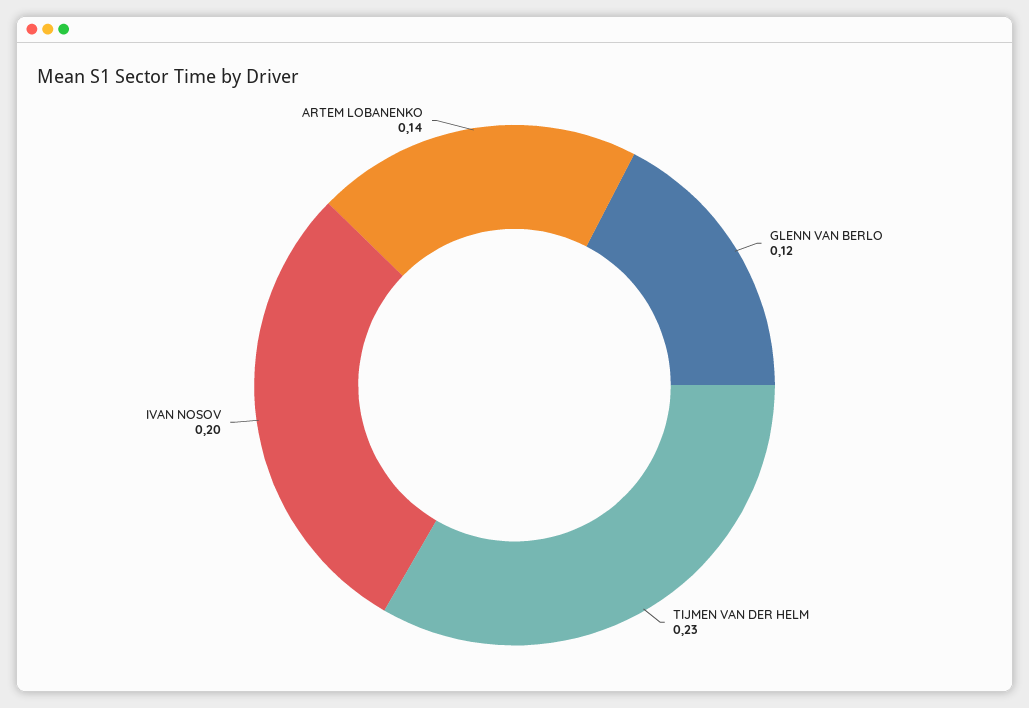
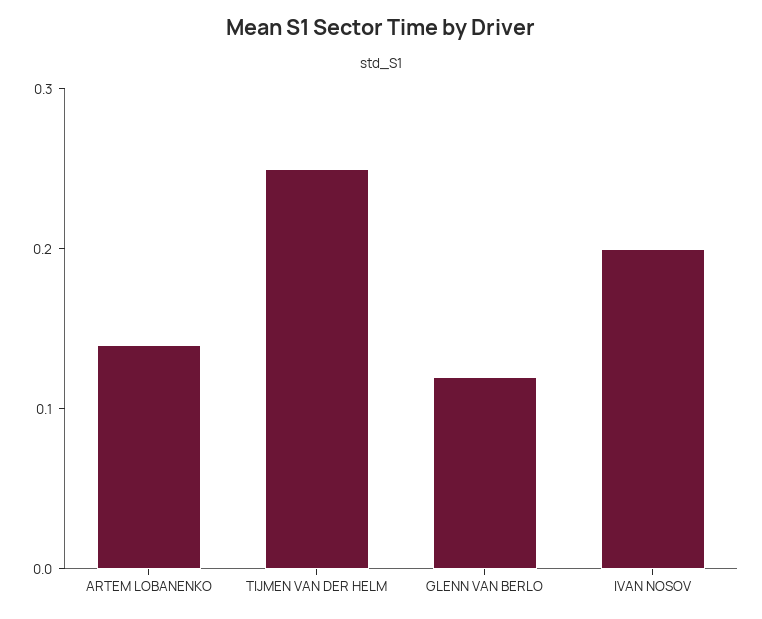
  {
    "GLENN VAN BERLO": 0.12,
-   "TIJMEN VAN DER HELM": 0.23,
+   "TIJMEN VAN DER HELM": 0.25,
    "IVAN NOSOV": 0.2,
    "ARTEM LOBANENKO": 0.14
  }

